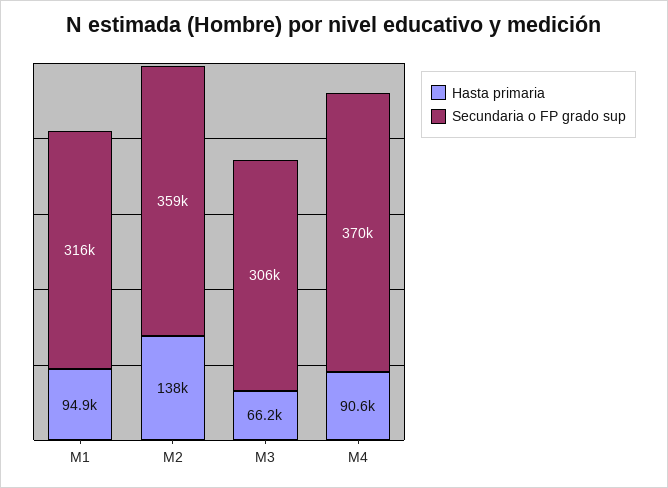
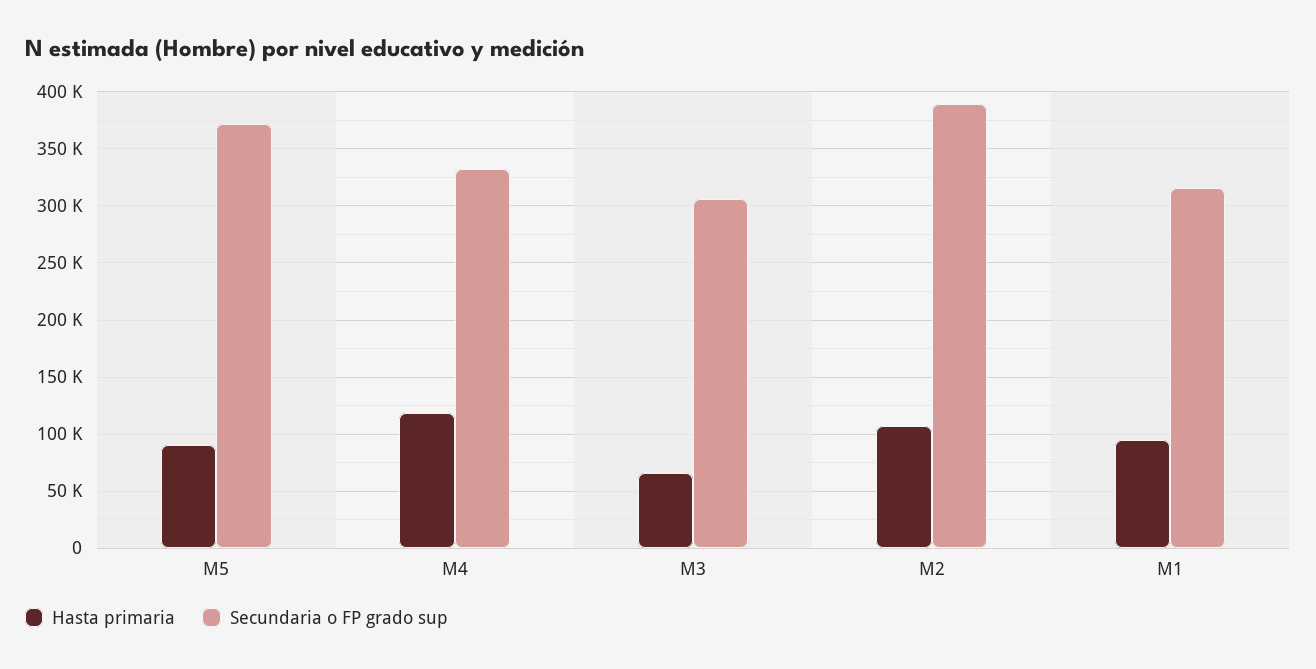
  {
    "Hasta primaria": {
      "M1": 94900,
-     "M2": 138000,
+     "M2": 110000,
      "M3": 66200,
-     "M4": 90600
+     "M4": 120000,
+     "M5": 90000
    },
    "Secundaria o FP grado sup": {
      "M1": 316000,
-     "M2": 359000,
+     "M2": 390000,
      "M3": 306000,
-     "M4": 370000
+     "M4": 330000,
+     "M5": 370000
    }
  }

